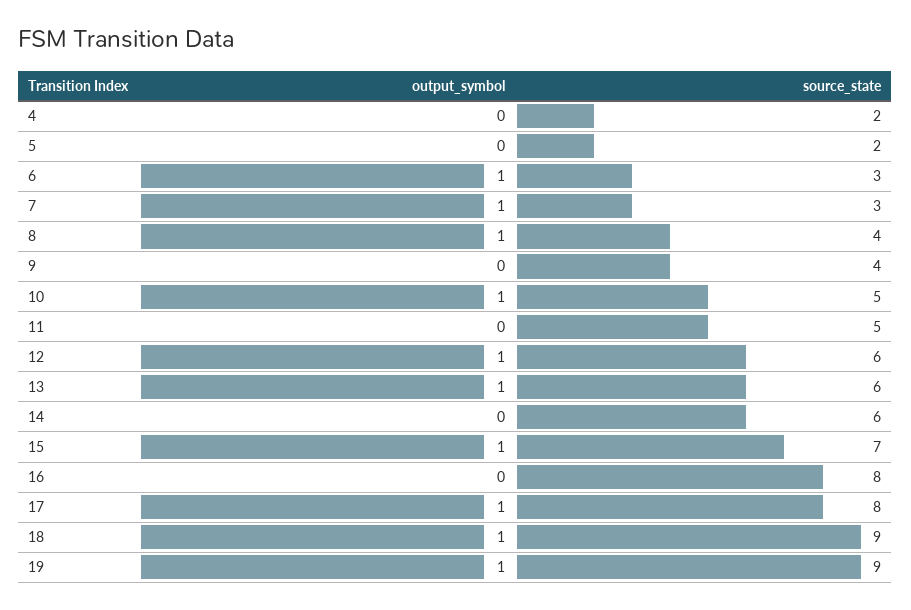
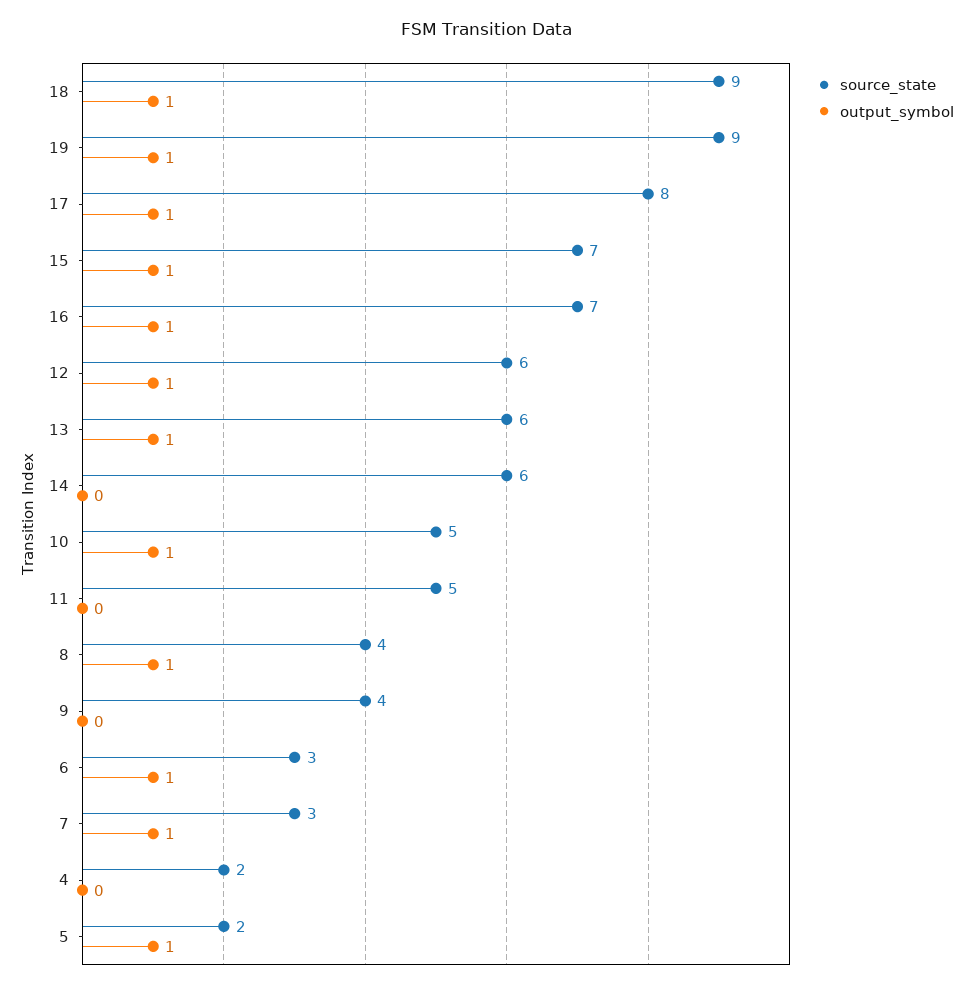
  {
    "output_symbol": {
      "4": 0,
-     "5": 0,
+     "5": 1,
      "6": 1,
      "7": 1,
      "8": 1,
      "9": 0,
      "10": 1,
      "11": 0,
      "12": 1,
      "13": 1,
      "14": 0,
      "15": 1,
-     "16": 0,
+     "16": 1,
      "17": 1,
      "18": 1,
      "19": 1
    },
    "source_state": {
      "4": 2,
      "5": 2,
      "6": 3,
      "7": 3,
      "8": 4,
      "9": 4,
      "10": 5,
      "11": 5,
      "12": 6,
      "13": 6,
      "14": 6,
      "15": 7,
-     "16": 8,
+     "16": 7,
      "17": 8,
      "18": 9,
      "19": 9
    }
  }

